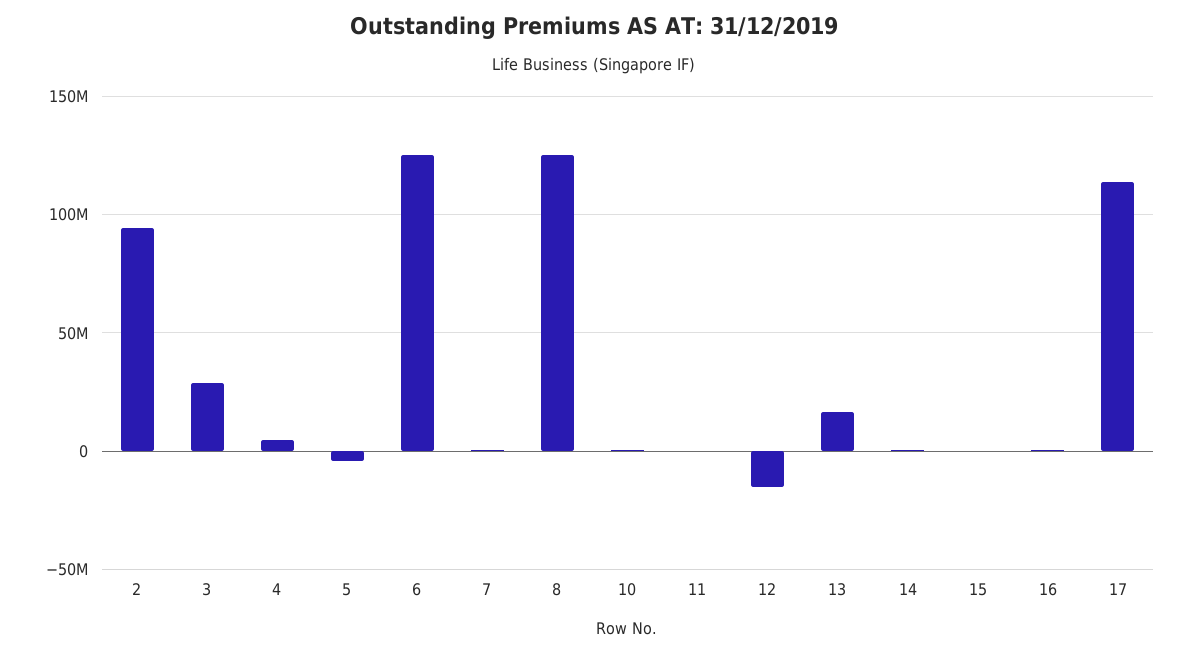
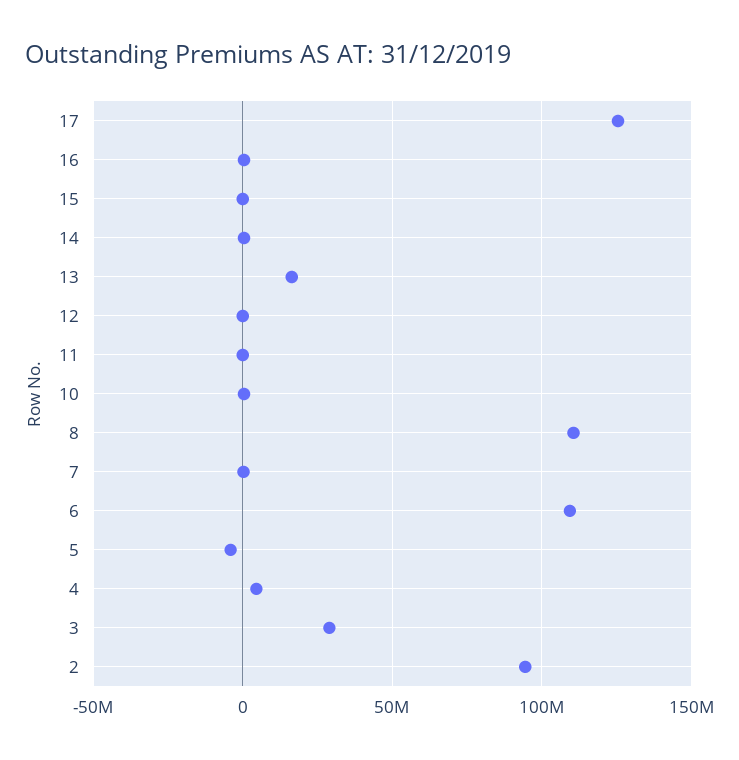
  {
    "2": 95000000,
    "3": 30000000,
    "4": 5000000,
    "5": -5000000,
-   "6": 125000000,
+   "6": 110000000,
    "7": 0,
-   "8": 125000000,
+   "8": 110000000,
    "10": 0,
    "11": 0,
-   "12": -15000000,
+   "12": 0,
    "13": 15000000,
    "14": 0,
    "15": 0,
    "16": 0,
-   "17": 115000000
+   "17": 125000000
  }

